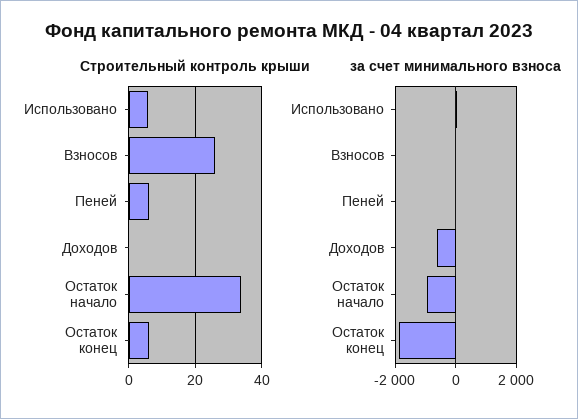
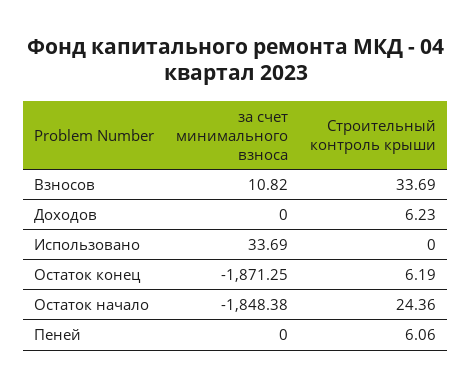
  {
    "Строительный контроль крыши": {
-     "Использовано": 6,
+     "Использовано": 0,
-     "Взносов": 26,
+     "Взносов": 33.69,
      "Пеней": 6.06,
-     "Доходов": 0,
+     "Доходов": 6.23,
-     "Остаток начало": 34,
+     "Остаток начало": 24.36,
      "Остаток конец": 6.19
    },
    "за счет минимального взноса": {
      "Использовано": 33.69,
      "Взносов": 10.82,
      "Пеней": 0,
-     "Доходов": -600,
+     "Доходов": 0,
-     "Остаток начало": -1000,
+     "Остаток начало": -1848.38,
      "Остаток конец": -1871.25
    }
  }

